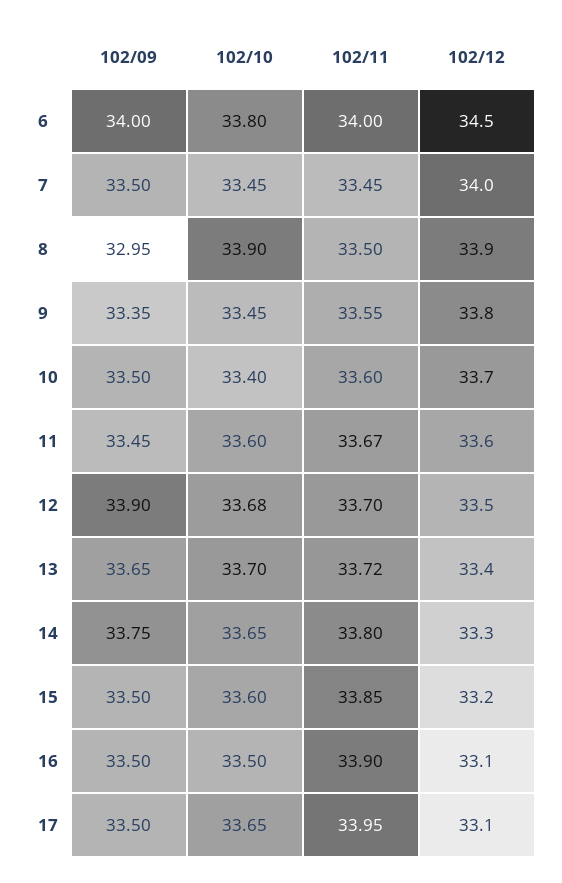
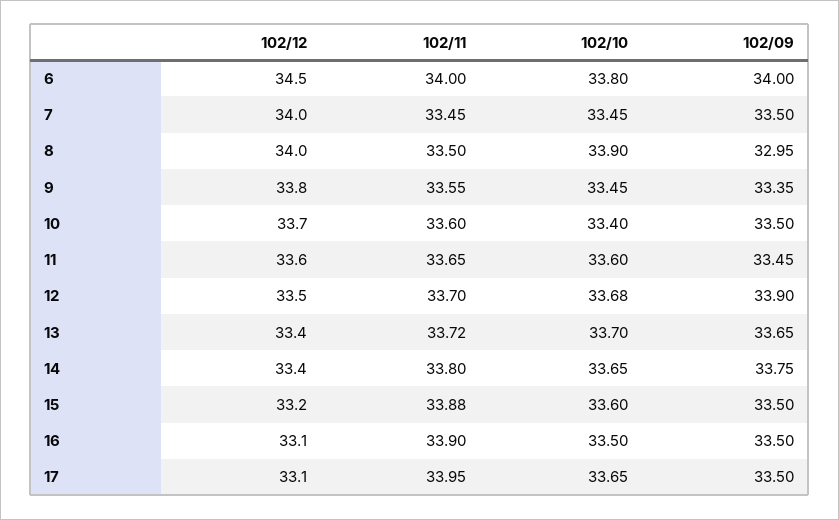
  {
    "102/09": {
      "6": 34,
      "7": 33.5,
      "8": 32.95,
      "9": 33.35,
      "10": 33.5,
      "11": 33.45,
      "12": 33.9,
      "13": 33.65,
      "14": 33.75,
      "15": 33.5,
      "16": 33.5,
      "17": 33.5
    },
    "102/10": {
      "6": 33.8,
      "7": 33.45,
      "8": 33.9,
      "9": 33.45,
      "10": 33.4,
      "11": 33.6,
      "12": 33.68,
      "13": 33.7,
      "14": 33.65,
      "15": 33.6,
      "16": 33.5,
      "17": 33.65
    },
    "102/11": {
      "6": 34,
      "7": 33.45,
      "8": 33.5,
      "9": 33.55,
      "10": 33.6,
-     "11": 33.67,
+     "11": 33.65,
      "12": 33.7,
      "13": 33.72,
      "14": 33.8,
-     "15": 33.85,
+     "15": 33.88,
      "16": 33.9,
      "17": 33.95
    },
    "102/12": {
      "6": 34.5,
      "7": 34,
-     "8": 33.9,
+     "8": 34,
      "9": 33.8,
      "10": 33.7,
      "11": 33.6,
      "12": 33.5,
      "13": 33.4,
-     "14": 33.3,
+     "14": 33.4,
      "15": 33.2,
      "16": 33.1,
      "17": 33.1
    }
  }

